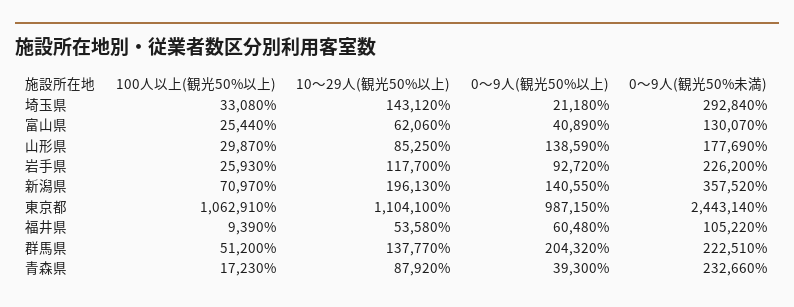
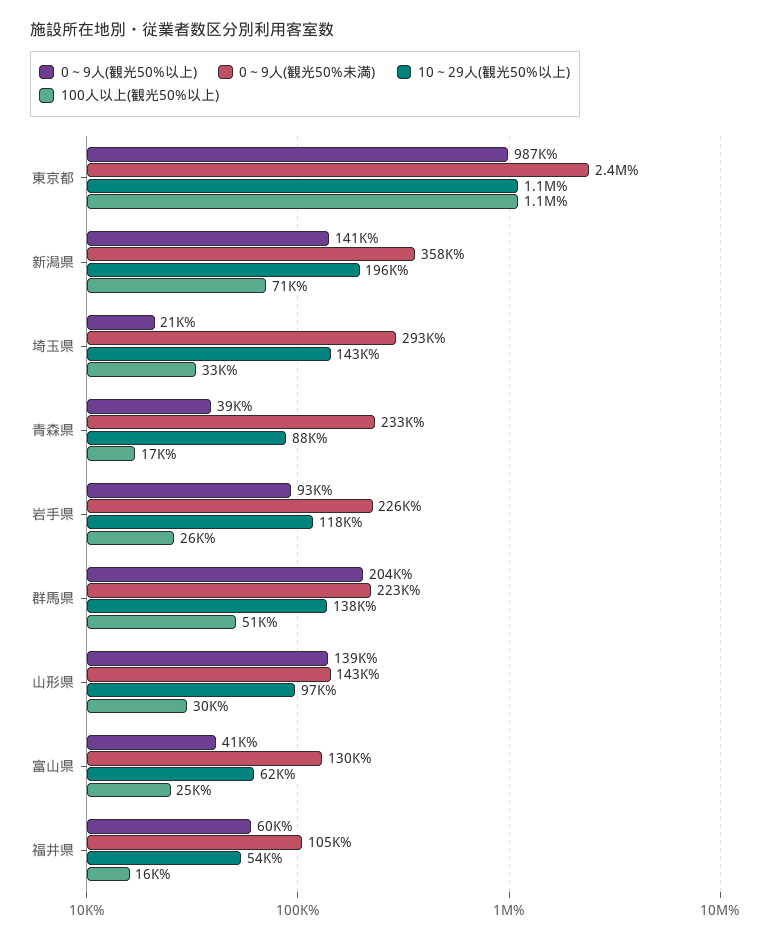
  {
    "100人以上(観光50%以上)": {
      "埼玉県": 33080,
      "富山県": 25440,
      "山形県": 29870,
      "岩手県": 25930,
      "新潟県": 70970,
      "東京都": 1062910,
-     "福井県": 9390,
+     "福井県": 16000,
      "群馬県": 51200,
      "青森県": 17230
    },
    "10～29人(観光50%以上)": {
      "埼玉県": 143120,
      "富山県": 62060,
-     "山形県": 85250,
+     "山形県": 97000,
      "岩手県": 117700,
      "新潟県": 196130,
      "東京都": 1104100,
      "福井県": 53580,
      "群馬県": 137770,
      "青森県": 87920
    },
    "0～9人(観光50%以上)": {
      "埼玉県": 21180,
      "富山県": 40890,
      "山形県": 138590,
      "岩手県": 92720,
      "新潟県": 140550,
      "東京都": 987150,
      "福井県": 60480,
      "群馬県": 204320,
      "青森県": 39300
    },
    "0～9人(観光50%未満)": {
      "埼玉県": 292840,
      "富山県": 130070,
-     "山形県": 177690,
+     "山形県": 143000,
      "岩手県": 226200,
      "新潟県": 357520,
      "東京都": 2443140,
      "福井県": 105220,
      "群馬県": 222510,
      "青森県": 232660
    }
  }

